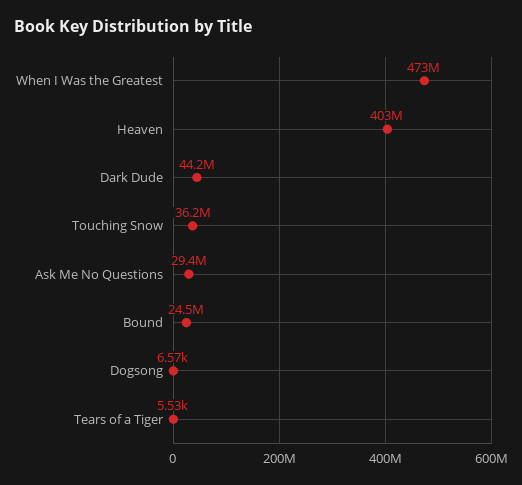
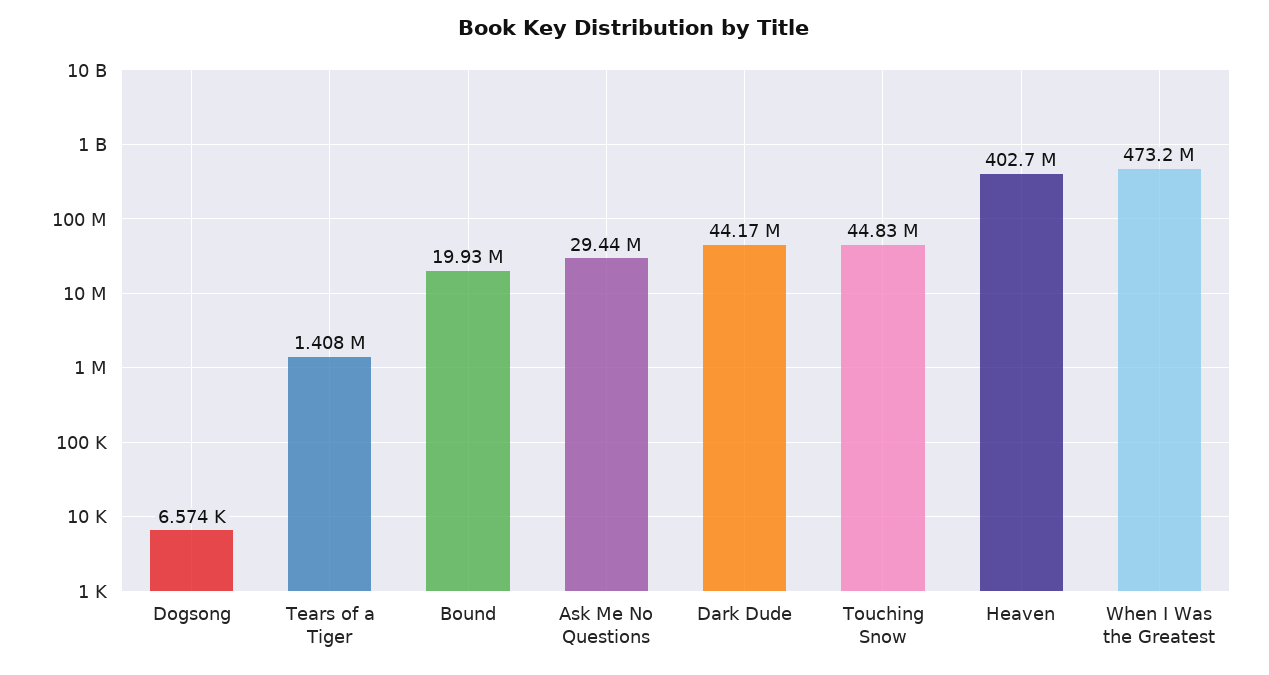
  {
    "When I Was the Greatest": 473200000,
    "Heaven": 402700000,
    "Dark Dude": 44170000,
-   "Touching Snow": 36200000,
+   "Touching Snow": 44830000,
    "Ask Me No Questions": 29440000,
-   "Bound": 24500000,
+   "Bound": 19930000,
    "Dogsong": 6574,
-   "Tears of a Tiger": 5530
+   "Tears of a Tiger": 1408000
  }

